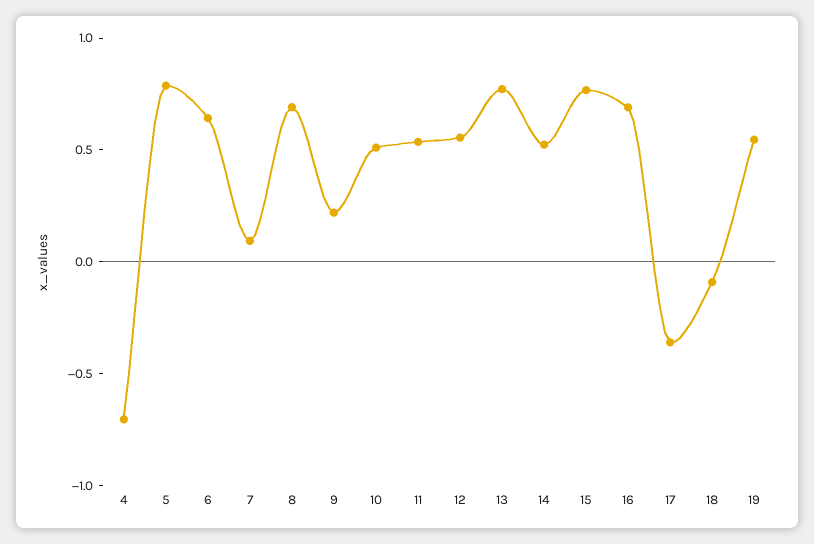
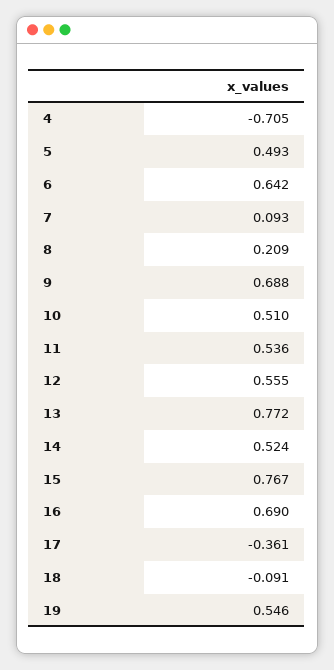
  {
    "4": -0.705,
-   "5": 0.8,
+   "5": 0.493,
    "6": 0.642,
    "7": 0.093,
-   "8": 0.7,
+   "8": 0.209,
-   "9": 0.2,
+   "9": 0.688,
    "10": 0.51,
    "11": 0.536,
    "12": 0.555,
    "13": 0.772,
    "14": 0.524,
    "15": 0.767,
    "16": 0.69,
    "17": -0.361,
    "18": -0.091,
    "19": 0.546
  }

